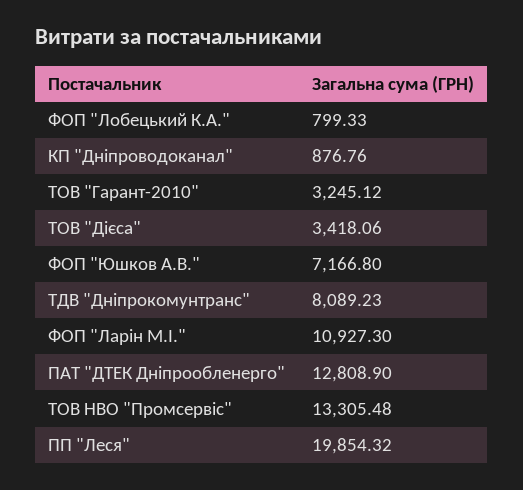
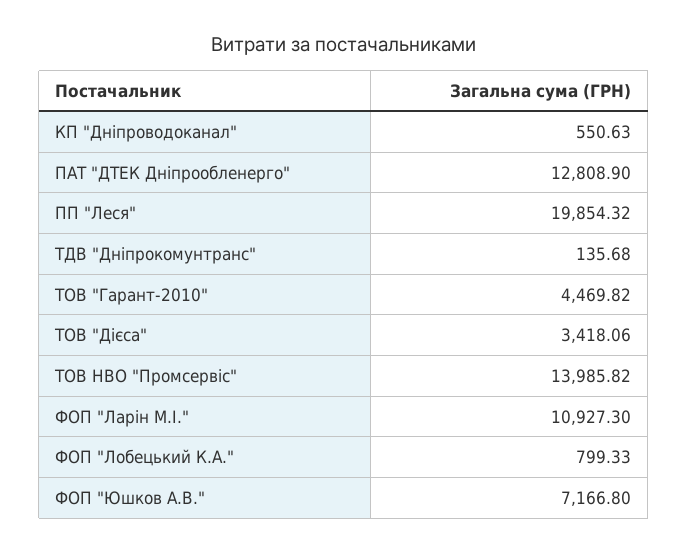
  {
    "ФОП \"Лобецький К.А.\"": 799.33,
-   "КП \"Дніпроводоканал\"": 876.76,
+   "КП \"Дніпроводоканал\"": 550.63,
-   "ТОВ \"Гарант-2010\"": 3245.12,
+   "ТОВ \"Гарант-2010\"": 4469.82,
    "ТОВ \"Дієса\"": 3418.06,
    "ФОП \"Юшков А.В.\"": 7166.8,
-   "ТДВ \"Дніпрокомунтранс\"": 8089.23,
+   "ТДВ \"Дніпрокомунтранс\"": 135.68,
    "ФОП \"Ларін М.І.\"": 10927.3,
    "ПАТ \"ДТЕК Дніпрообленерго\"": 12808.9,
-   "ТОВ НВО \"Промсервіс\"": 13305.48,
+   "ТОВ НВО \"Промсервіс\"": 13985.82,
    "ПП \"Леся\"": 19854.32
  }

